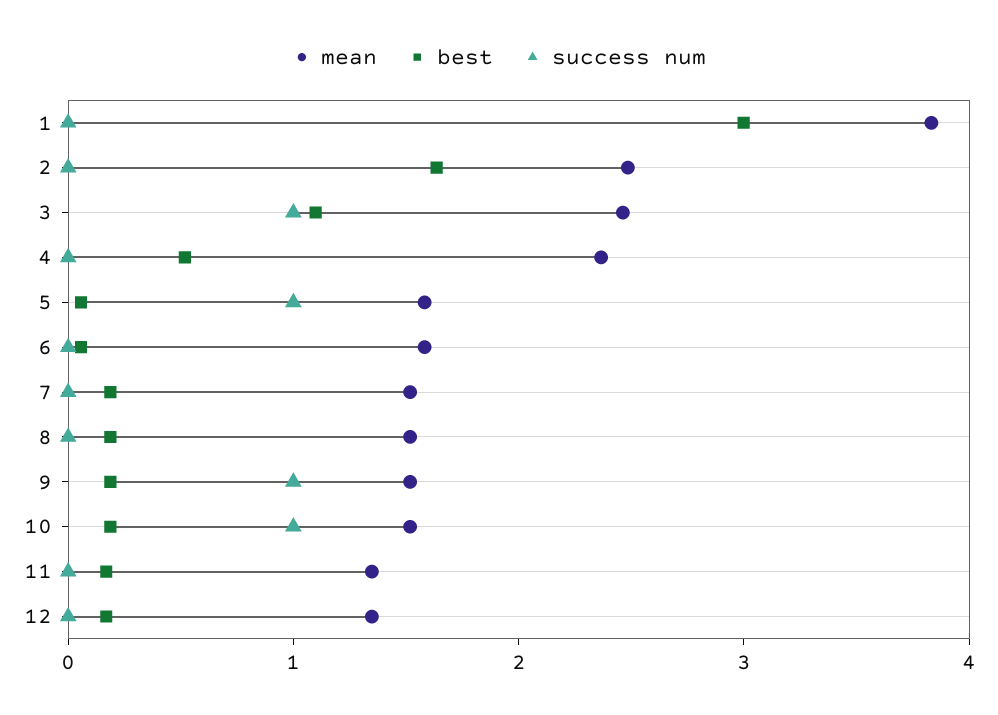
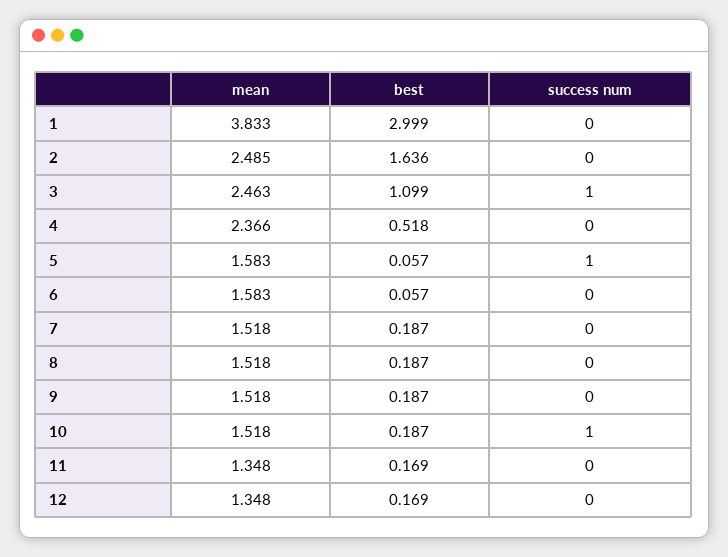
  {
    "mean": {
      "1": 3.833,
      "2": 2.485,
      "3": 2.463,
      "4": 2.366,
      "5": 1.583,
      "6": 1.583,
      "7": 1.518,
      "8": 1.518,
      "9": 1.518,
      "10": 1.518,
      "11": 1.348,
      "12": 1.348
    },
    "best": {
      "1": 2.999,
      "2": 1.636,
      "3": 1.099,
      "4": 0.518,
      "5": 0.057,
      "6": 0.057,
      "7": 0.187,
      "8": 0.187,
      "9": 0.187,
      "10": 0.187,
      "11": 0.169,
      "12": 0.169
    },
    "success num": {
      "1": 0,
      "2": 0,
      "3": 1,
      "4": 0,
      "5": 1,
      "6": 0,
      "7": 0,
      "8": 0,
-     "9": 1,
+     "9": 0,
      "10": 1,
      "11": 0,
      "12": 0
    }
  }

